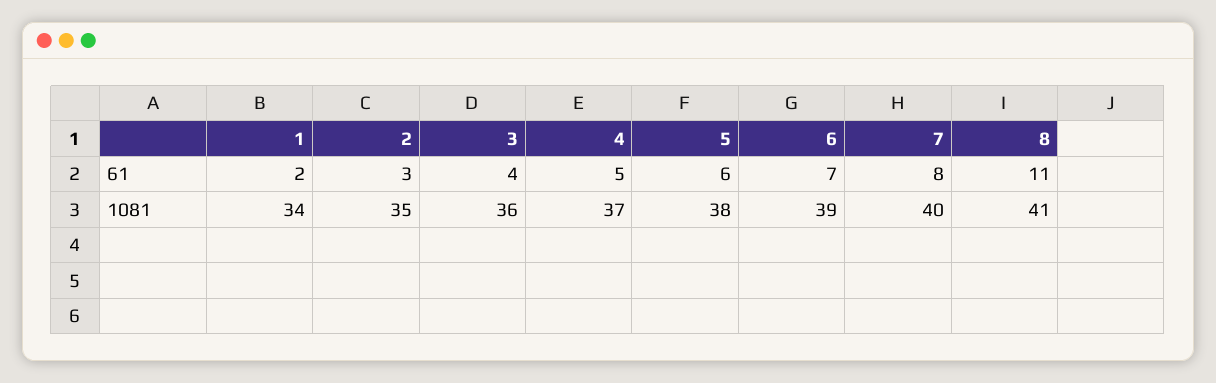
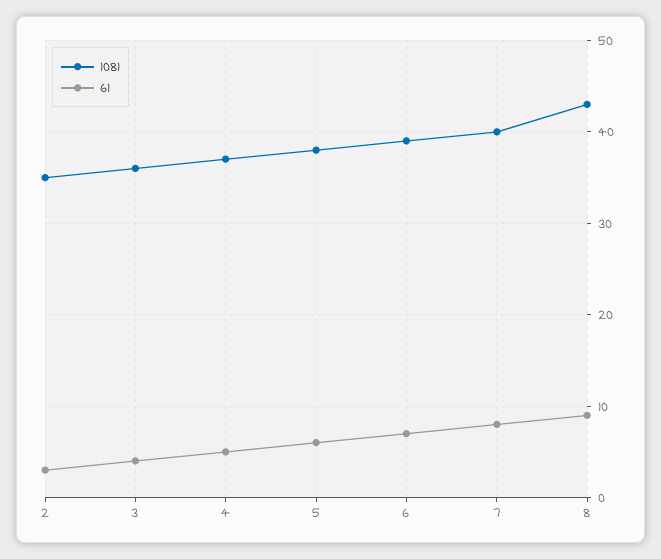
  {
    "61": {
-     "1": 2,
      "2": 3,
      "3": 4,
      "4": 5,
      "5": 6,
      "6": 7,
      "7": 8,
-     "8": 11
+     "8": 9
    },
    "1081": {
-     "1": 34,
      "2": 35,
      "3": 36,
      "4": 37,
      "5": 38,
      "6": 39,
      "7": 40,
-     "8": 41
+     "8": 43
    }
  }

